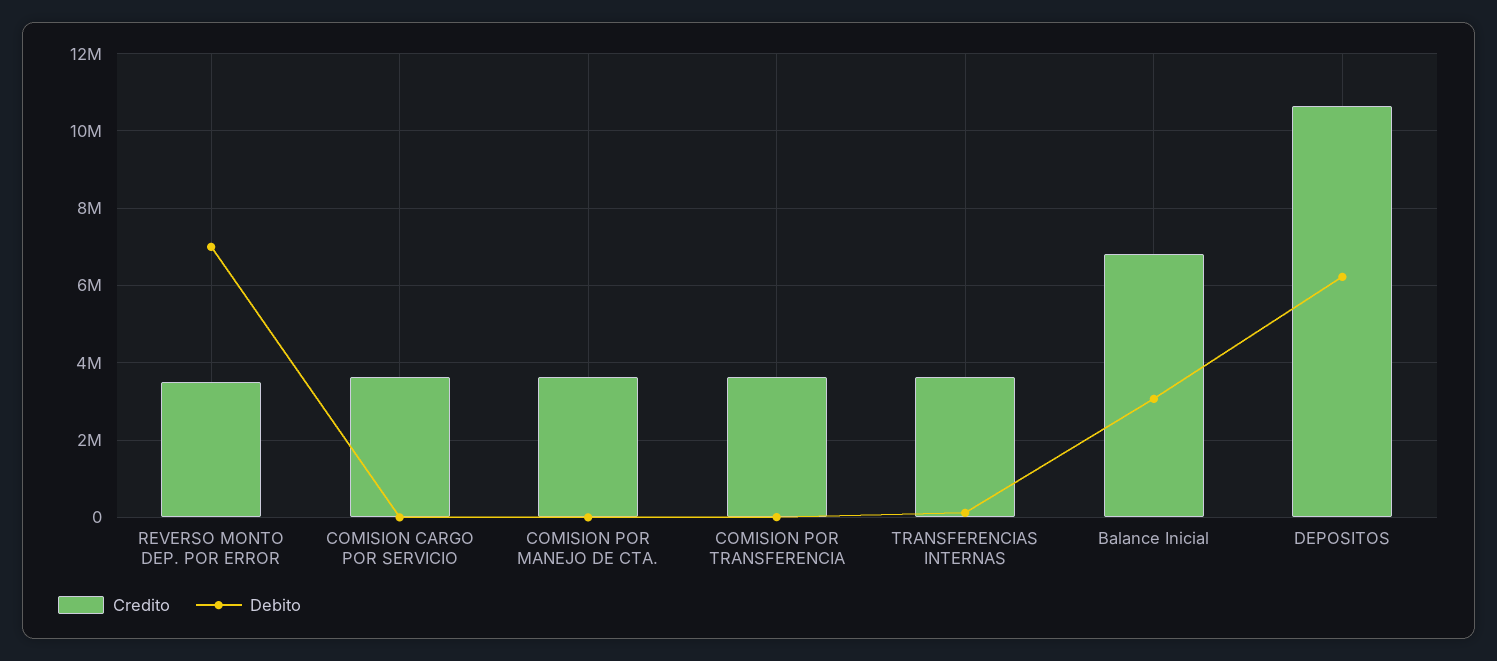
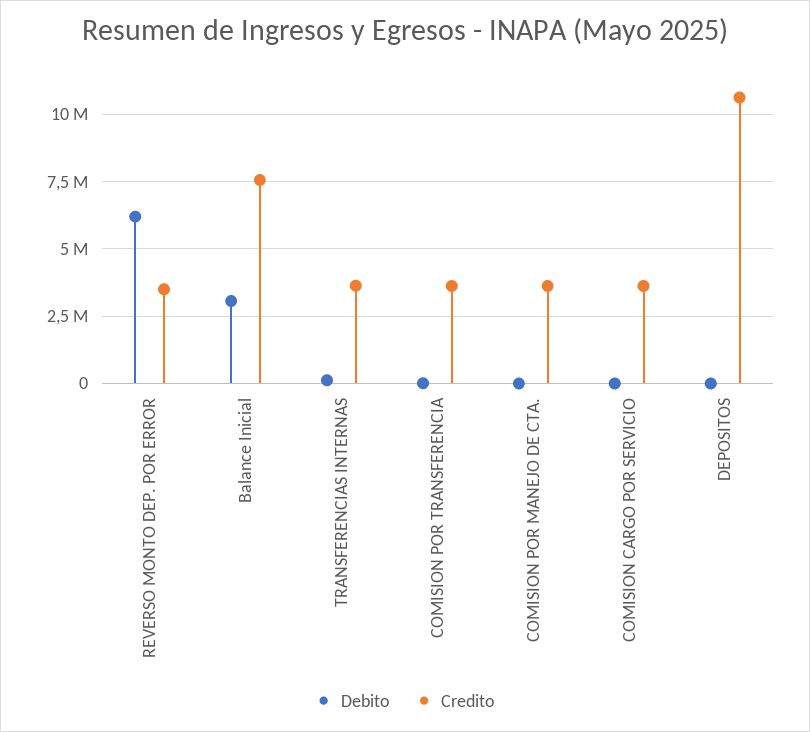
  {
    "Credito": {
      "REVERSO MONTO DEP. POR ERROR": 3600000,
      "COMISION CARGO POR SERVICIO": 3600000,
      "COMISION POR MANEJO DE CTA.": 3600000,
      "COMISION POR TRANSFERENCIA": 3600000,
      "TRANSFERENCIAS INTERNAS": 3600000,
-     "Balance Inicial": 6800000,
+     "Balance Inicial": 7500000,
      "DEPOSITOS": 10600000
    },
    "Debito": {
-     "REVERSO MONTO DEP. POR ERROR": 7000000,
+     "REVERSO MONTO DEP. POR ERROR": 6250000,
      "COMISION CARGO POR SERVICIO": 0,
      "COMISION POR MANEJO DE CTA.": 0,
      "COMISION POR TRANSFERENCIA": 0,
      "TRANSFERENCIAS INTERNAS": 200000,
      "Balance Inicial": 3000000,
-     "DEPOSITOS": 6200000
+     "DEPOSITOS": 0
    }
  }

